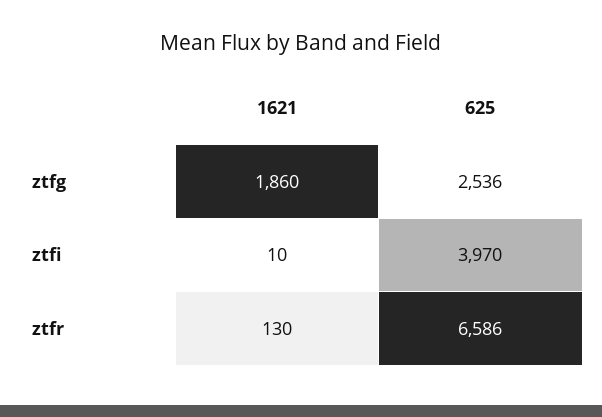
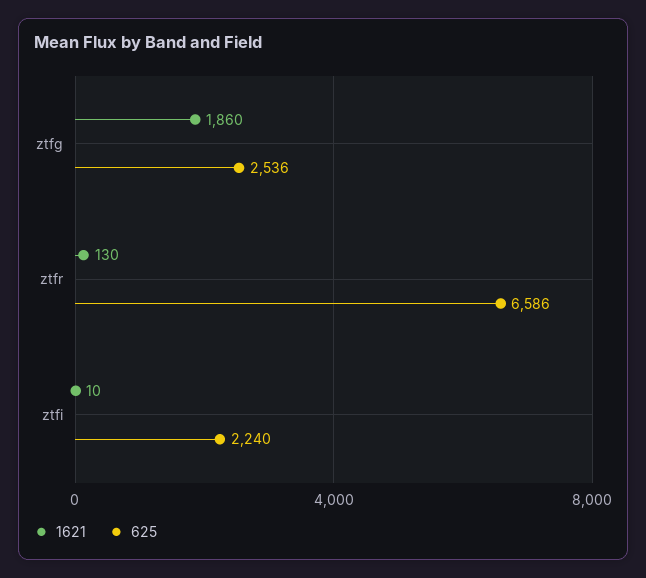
  {
    "1621": {
      "ztfg": 1860,
      "ztfi": 10,
      "ztfr": 130
    },
    "625": {
      "ztfg": 2536,
-     "ztfi": 3970,
+     "ztfi": 2240,
      "ztfr": 6586
    }
  }

